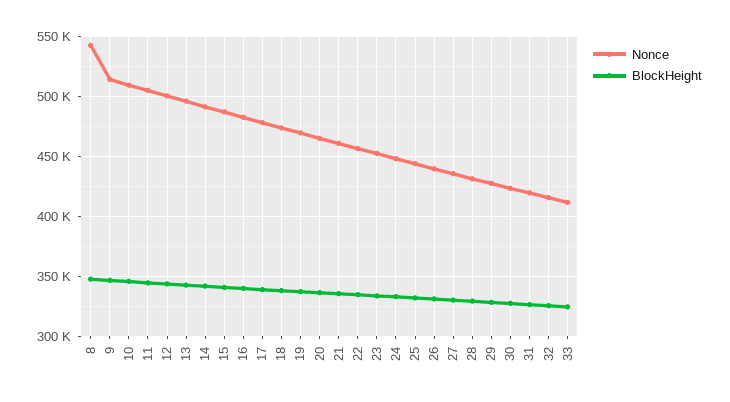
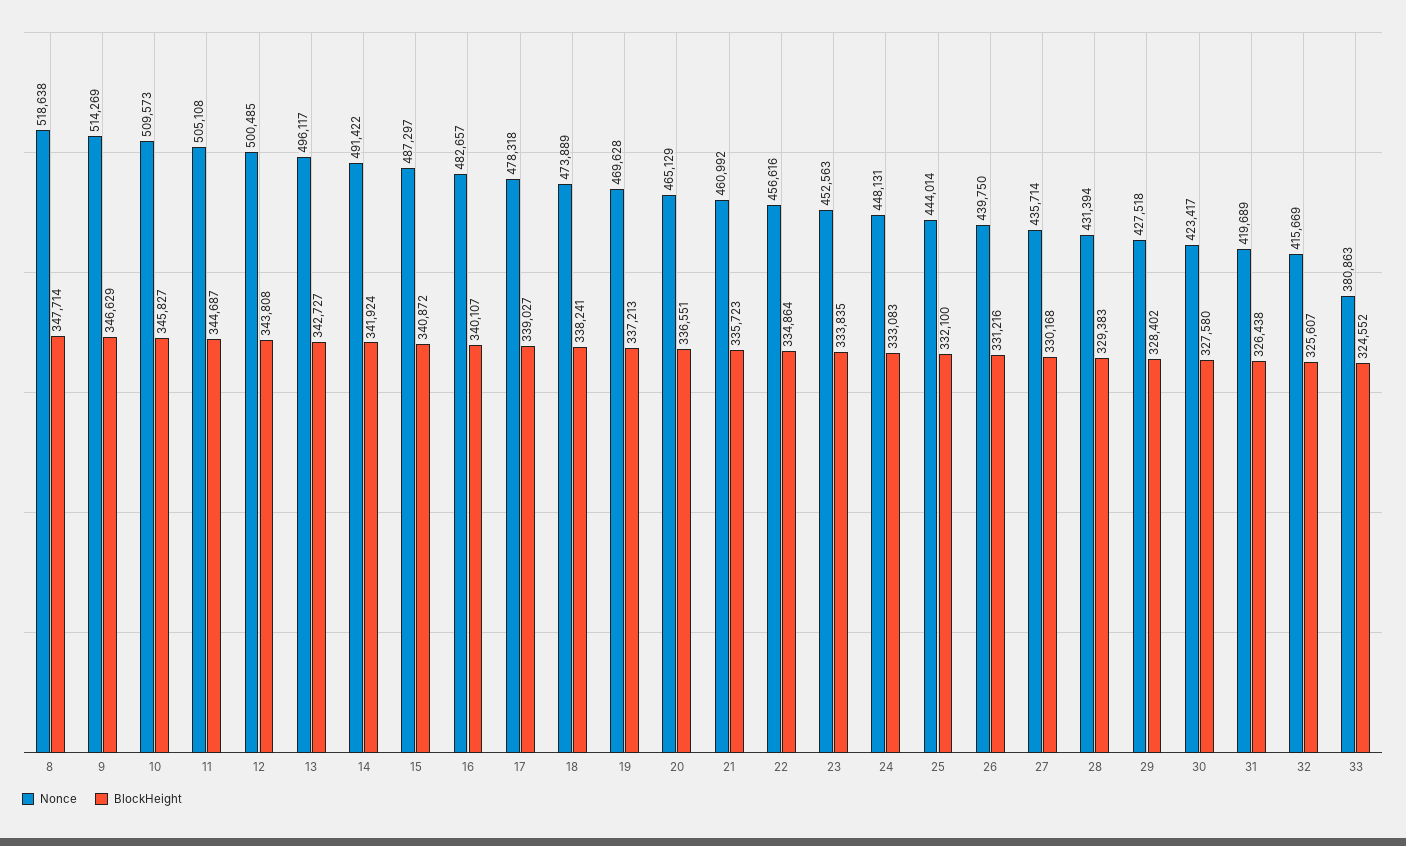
  {
    "Nonce": {
-     "8": 540000,
+     "8": 518638,
      "9": 514269,
      "10": 509573,
      "11": 505108,
      "12": 500485,
      "13": 496117,
      "14": 491422,
      "15": 487297,
      "16": 482657,
      "17": 478318,
      "18": 473889,
      "19": 469628,
      "20": 465129,
      "21": 460992,
      "22": 456616,
      "23": 452563,
      "24": 448131,
      "25": 444014,
      "26": 439750,
      "27": 435714,
      "28": 431394,
      "29": 427518,
      "30": 423417,
      "31": 419689,
      "32": 415669,
-     "33": 410000
+     "33": 380863
    },
    "BlockHeight": {
      "8": 347714,
      "9": 346629,
      "10": 345827,
      "11": 344687,
      "12": 343808,
      "13": 342727,
      "14": 341924,
      "15": 340872,
      "16": 340107,
      "17": 339027,
      "18": 338241,
      "19": 337213,
      "20": 336551,
      "21": 335723,
      "22": 334864,
      "23": 333835,
      "24": 333083,
      "25": 332100,
      "26": 331216,
      "27": 330168,
      "28": 329383,
      "29": 328402,
      "30": 327580,
      "31": 326438,
      "32": 325607,
      "33": 324552
    }
  }

